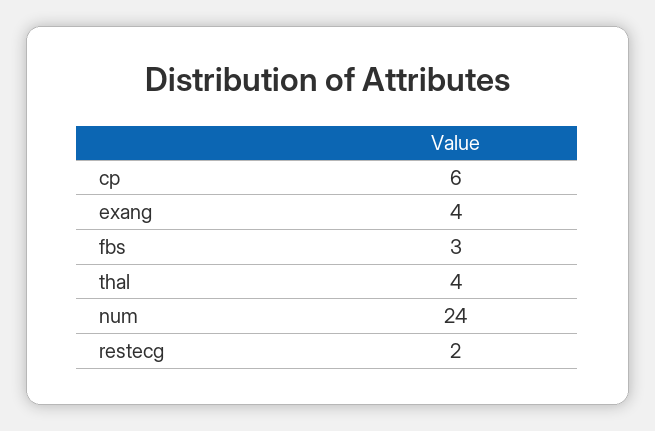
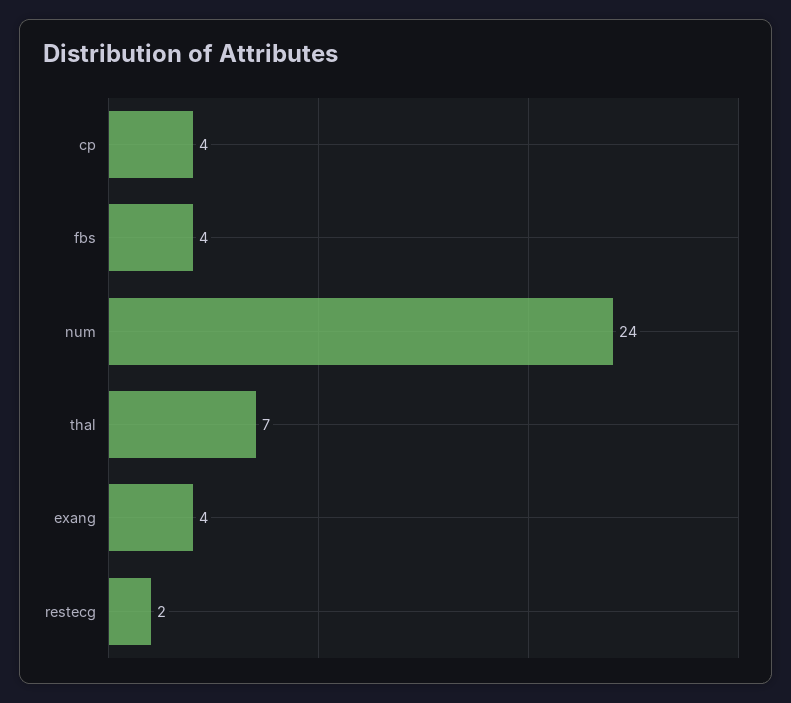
  {
-   "cp": 6,
+   "cp": 4,
    "exang": 4,
-   "fbs": 3,
+   "fbs": 4,
-   "thal": 4,
+   "thal": 7,
    "num": 24,
    "restecg": 2
  }

